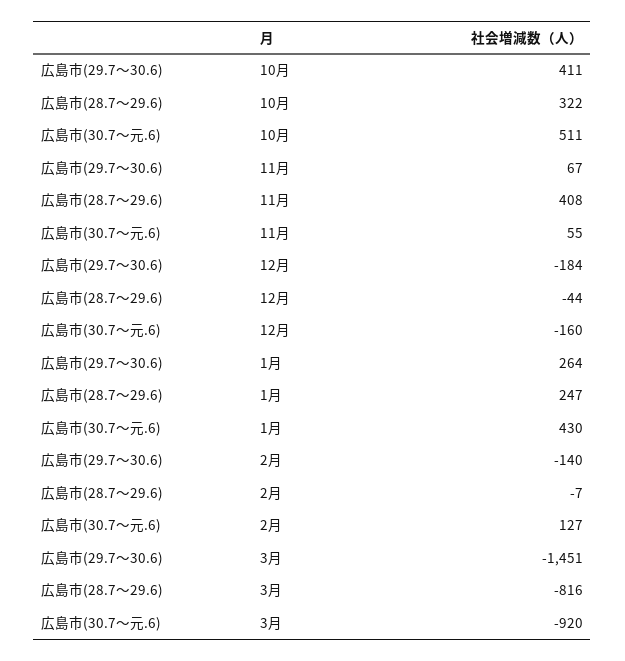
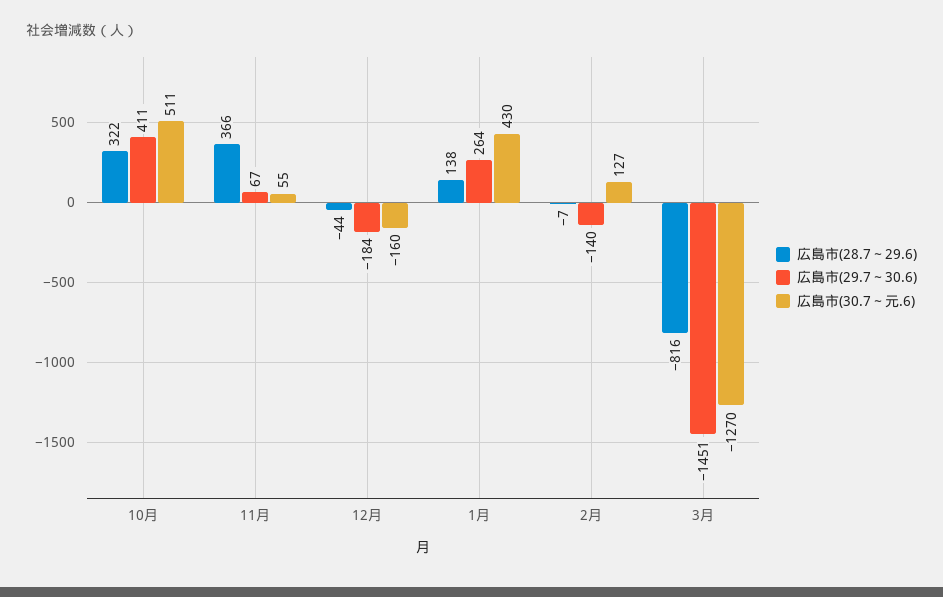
  {
    "広島市(29.7～30.6)": {
      "10月": 411,
      "11月": 67,
      "12月": -184,
      "1月": 264,
      "2月": -140,
      "3月": -1451
    },
    "広島市(28.7～29.6)": {
      "10月": 322,
-     "11月": 408,
+     "11月": 366,
      "12月": -44,
-     "1月": 247,
+     "1月": 138,
      "2月": -7,
      "3月": -816
    },
    "広島市(30.7～元.6)": {
      "10月": 511,
      "11月": 55,
      "12月": -160,
      "1月": 430,
      "2月": 127,
-     "3月": -920
+     "3月": -1270
    }
  }

